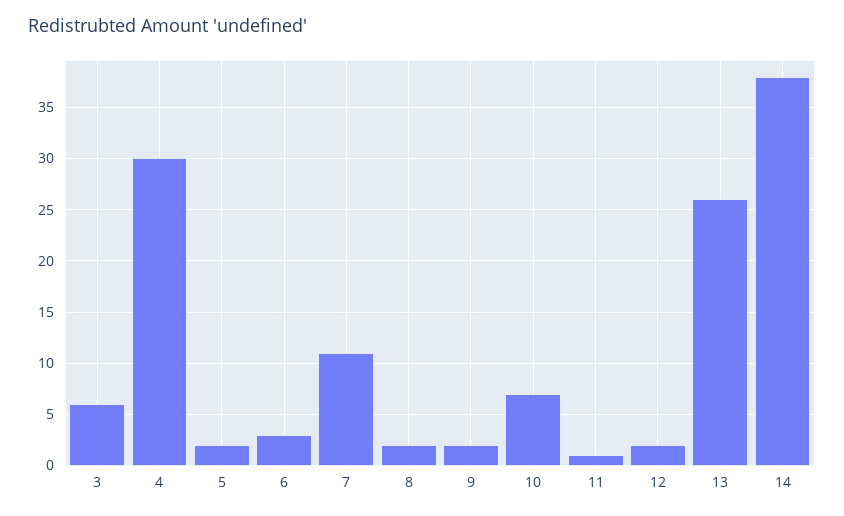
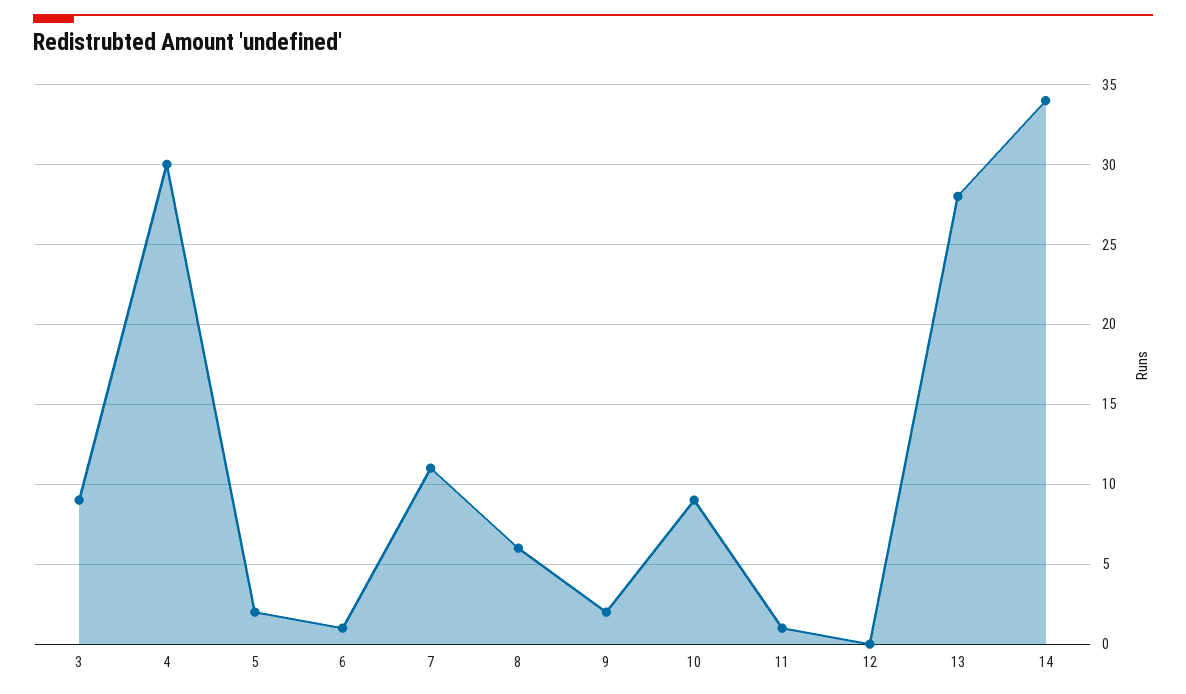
  {
-   "3": 6,
+   "3": 9,
    "4": 30,
    "5": 2,
-   "6": 3,
+   "6": 1,
    "7": 11,
-   "8": 2,
+   "8": 6,
    "9": 2,
-   "10": 7,
+   "10": 9,
    "11": 1,
-   "12": 2,
+   "12": 0,
-   "13": 26,
+   "13": 28,
-   "14": 38
+   "14": 34
  }

